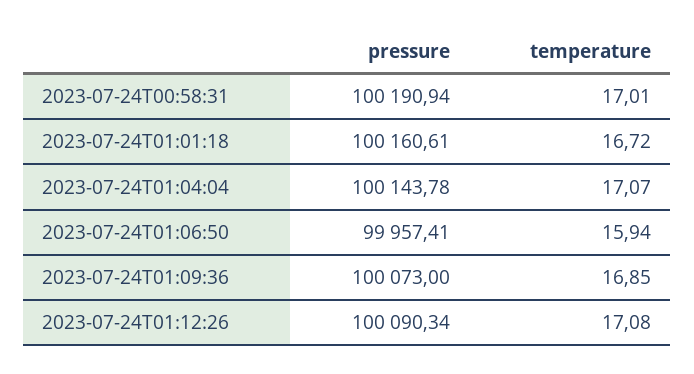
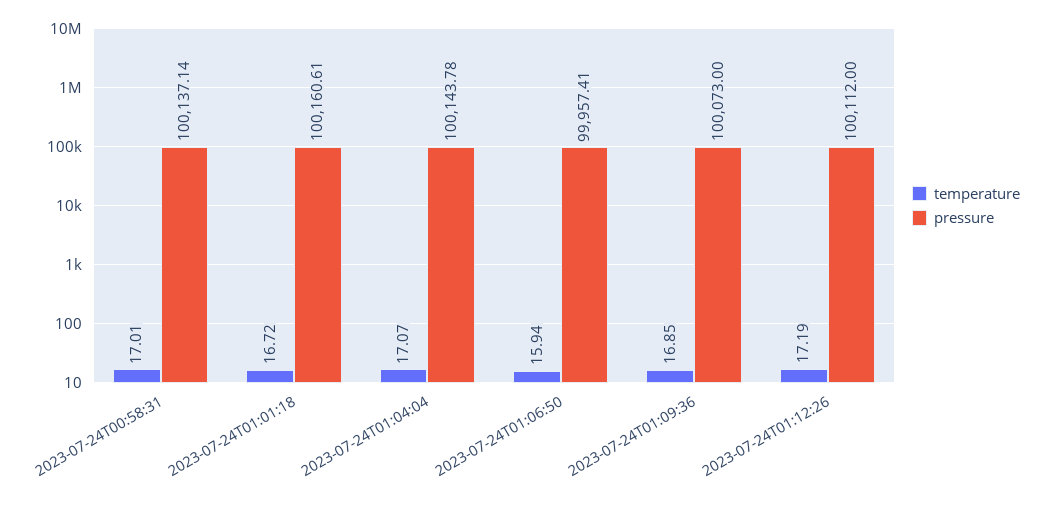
  {
    "pressure": {
-     "2023-07-24T00:58:31": 100190.94,
+     "2023-07-24T00:58:31": 100137.14,
      "2023-07-24T01:01:18": 100160.61,
      "2023-07-24T01:04:04": 100143.78,
      "2023-07-24T01:06:50": 99957.41,
      "2023-07-24T01:09:36": 100073,
-     "2023-07-24T01:12:26": 100090.34
+     "2023-07-24T01:12:26": 100112
    },
    "temperature": {
      "2023-07-24T00:58:31": 17.01,
      "2023-07-24T01:01:18": 16.72,
      "2023-07-24T01:04:04": 17.07,
      "2023-07-24T01:06:50": 15.94,
      "2023-07-24T01:09:36": 16.85,
-     "2023-07-24T01:12:26": 17.08
+     "2023-07-24T01:12:26": 17.19
    }
  }

